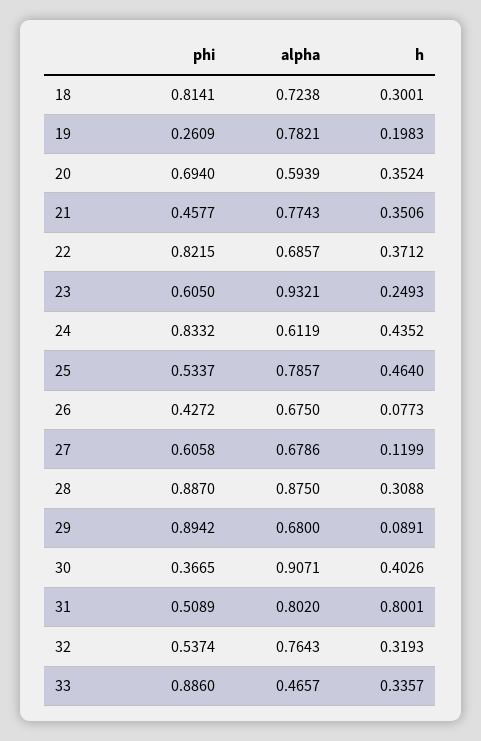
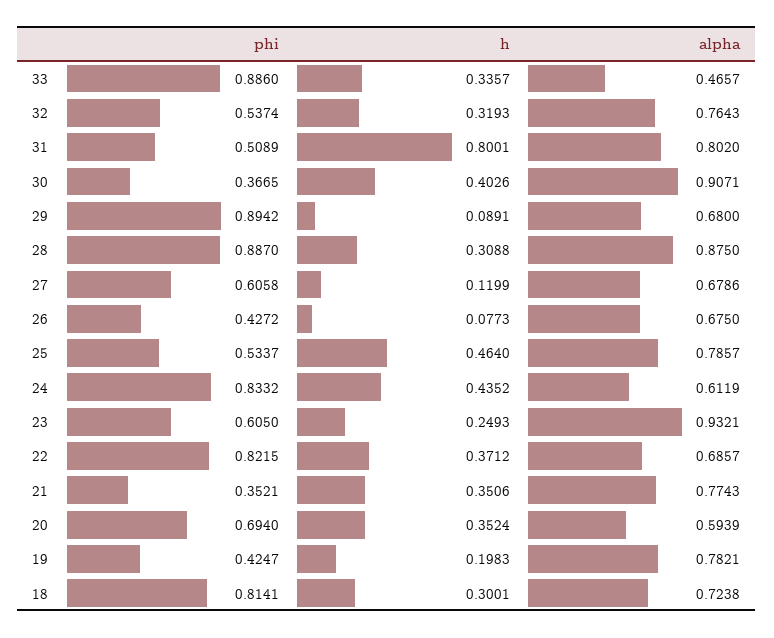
  {
    "phi": {
      "18": 0.8141,
-     "19": 0.2609,
+     "19": 0.4247,
      "20": 0.694,
-     "21": 0.4577,
+     "21": 0.3521,
      "22": 0.8215,
      "23": 0.605,
      "24": 0.8332,
      "25": 0.5337,
      "26": 0.4272,
      "27": 0.6058,
      "28": 0.887,
      "29": 0.8942,
      "30": 0.3665,
      "31": 0.5089,
      "32": 0.5374,
      "33": 0.886
    },
    "alpha": {
      "18": 0.7238,
      "19": 0.7821,
      "20": 0.5939,
      "21": 0.7743,
      "22": 0.6857,
      "23": 0.9321,
      "24": 0.6119,
      "25": 0.7857,
      "26": 0.675,
      "27": 0.6786,
      "28": 0.875,
      "29": 0.68,
      "30": 0.9071,
      "31": 0.802,
      "32": 0.7643,
      "33": 0.4657
    },
    "h": {
      "18": 0.3001,
      "19": 0.1983,
      "20": 0.3524,
      "21": 0.3506,
      "22": 0.3712,
      "23": 0.2493,
      "24": 0.4352,
      "25": 0.464,
      "26": 0.0773,
      "27": 0.1199,
      "28": 0.3088,
      "29": 0.0891,
      "30": 0.4026,
      "31": 0.8001,
      "32": 0.3193,
      "33": 0.3357
    }
  }

